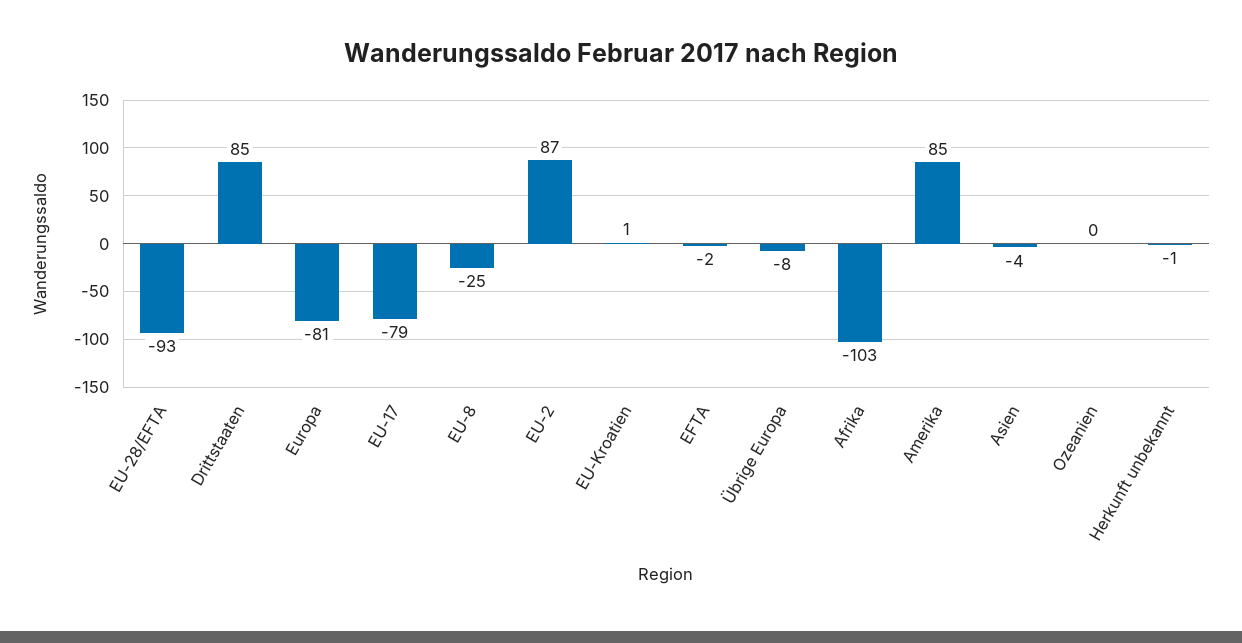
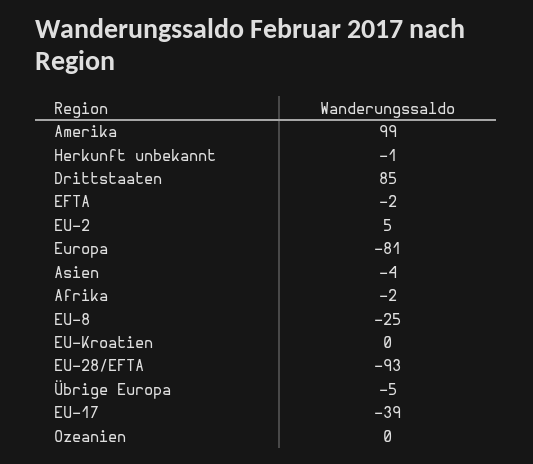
  {
    "EU-28/EFTA": -93,
    "Drittstaaten": 85,
    "Europa": -81,
-   "EU-17": -79,
+   "EU-17": -39,
    "EU-8": -25,
-   "EU-2": 87,
+   "EU-2": 5,
-   "EU-Kroatien": 1,
+   "EU-Kroatien": 0,
    "EFTA": -2,
-   "Übrige Europa": -8,
+   "Übrige Europa": -5,
-   "Afrika": -103,
+   "Afrika": -2,
-   "Amerika": 85,
+   "Amerika": 99,
    "Asien": -4,
    "Ozeanien": 0,
    "Herkunft unbekannt": -1
  }

